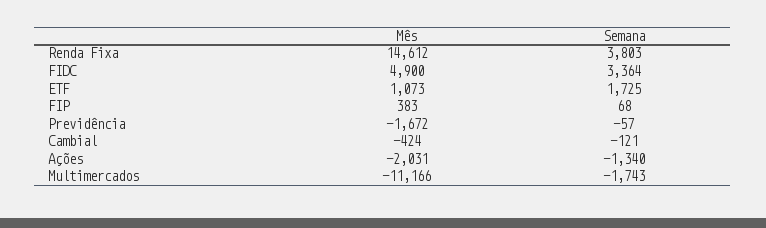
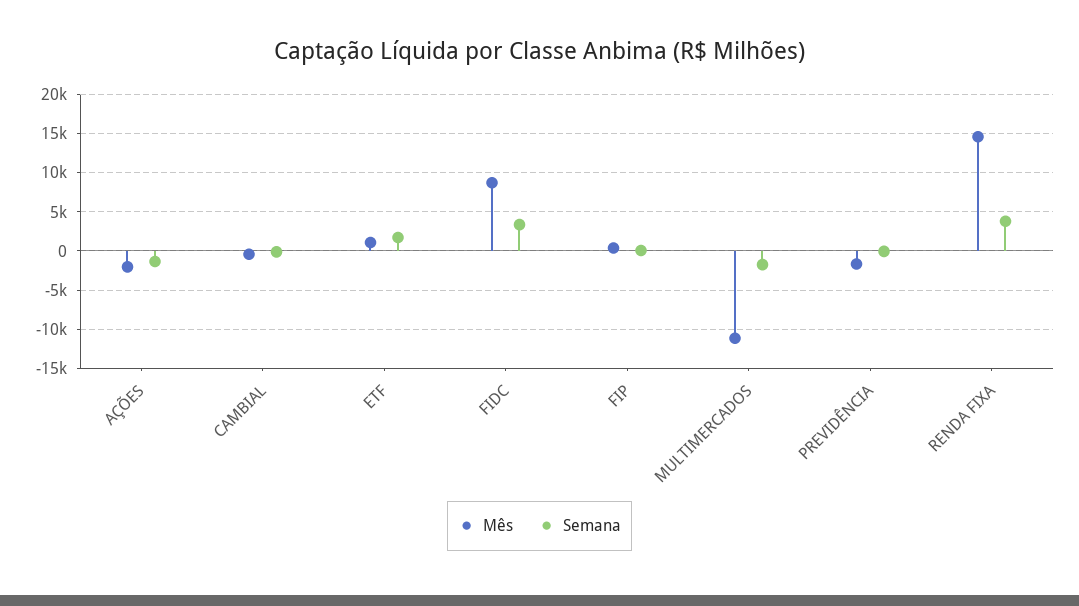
  {
    "Mês": {
      "Renda Fixa": 14612,
-     "FIDC": 4900,
+     "FIDC": 9000,
      "ETF": 1073,
      "FIP": 383,
      "Previdência": -1672,
      "Cambial": -424,
      "Ações": -2031,
      "Multimercados": -11166
    },
    "Semana": {
      "Renda Fixa": 3803,
      "FIDC": 3364,
      "ETF": 1725,
      "FIP": 68,
      "Previdência": -57,
      "Cambial": -121,
      "Ações": -1340,
      "Multimercados": -1743
    }
  }

